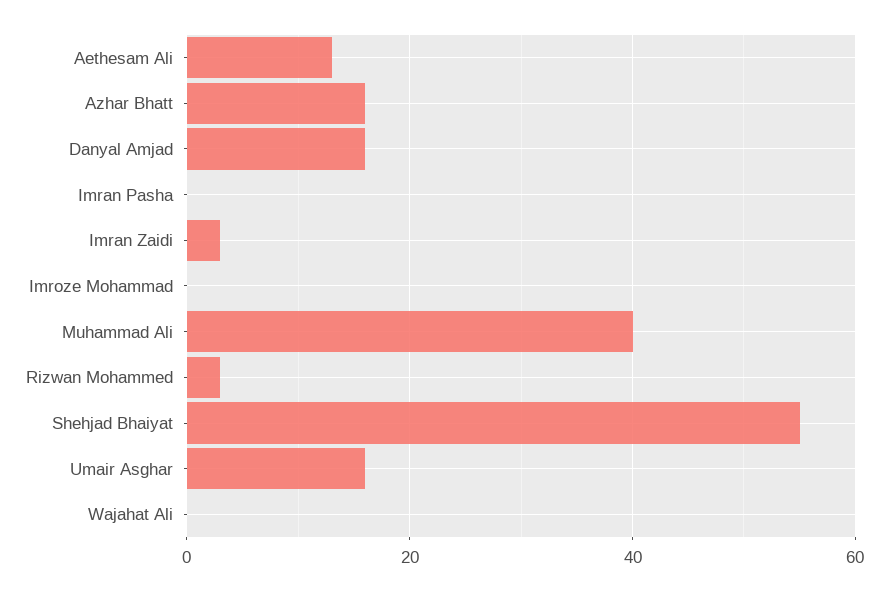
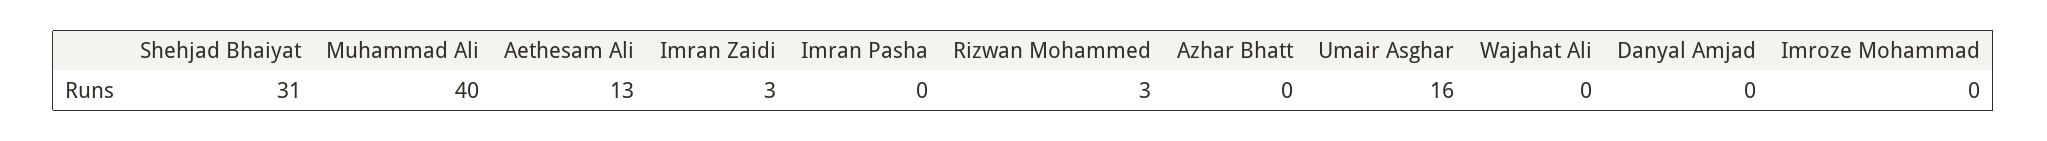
  {
    "Aethesam Ali": 13,
-   "Azhar Bhatt": 15,
+   "Azhar Bhatt": 0,
-   "Danyal Amjad": 15,
+   "Danyal Amjad": 0,
    "Imran Pasha": 0,
    "Imran Zaidi": 3,
    "Imroze Mohammad": 0,
    "Muhammad Ali": 40,
    "Rizwan Mohammed": 3,
-   "Shehjad Bhaiyat": 55,
+   "Shehjad Bhaiyat": 31,
    "Umair Asghar": 16,
    "Wajahat Ali": 0
  }

